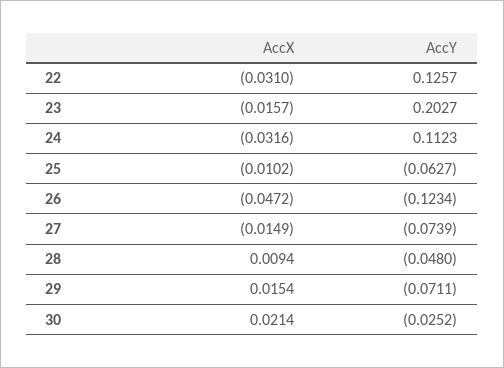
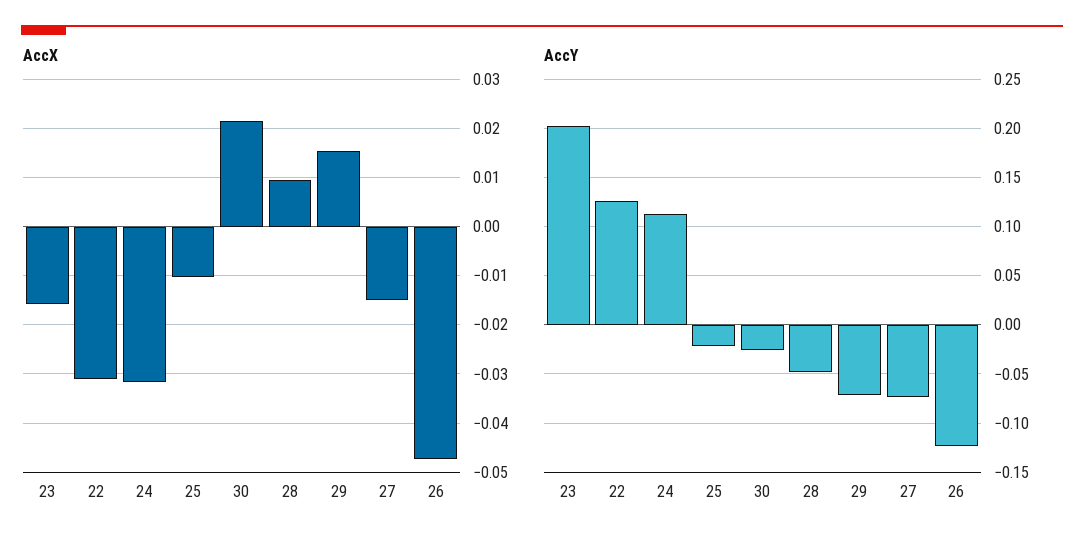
  {
    "AccX": {
      "22": -0.031,
      "23": -0.0157,
      "24": -0.0316,
      "25": -0.0102,
      "26": -0.0472,
      "27": -0.0149,
      "28": 0.0094,
      "29": 0.0154,
      "30": 0.0214
    },
    "AccY": {
      "22": 0.1257,
      "23": 0.2027,
      "24": 0.1123,
-     "25": -0.0627,
+     "25": -0.02,
      "26": -0.1234,
      "27": -0.0739,
      "28": -0.048,
      "29": -0.0711,
      "30": -0.0252
    }
  }

